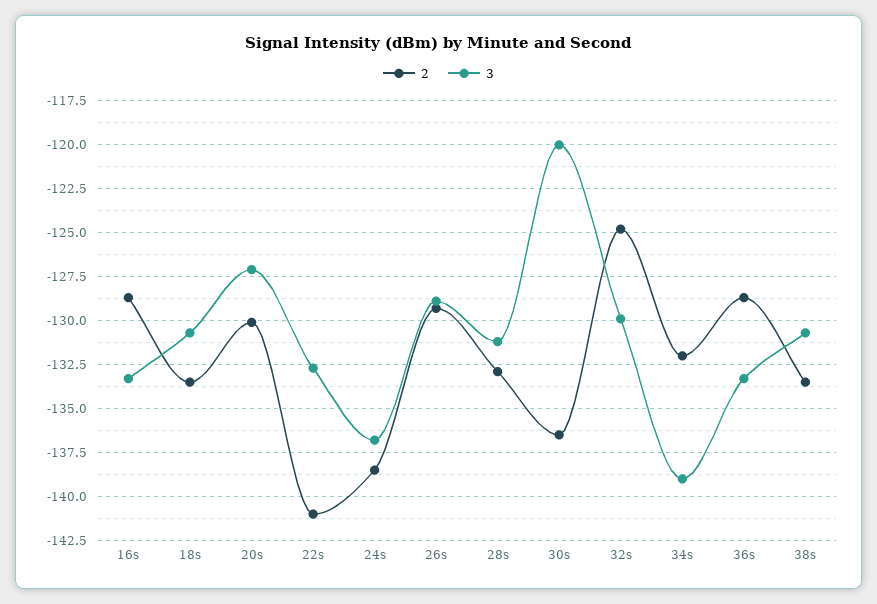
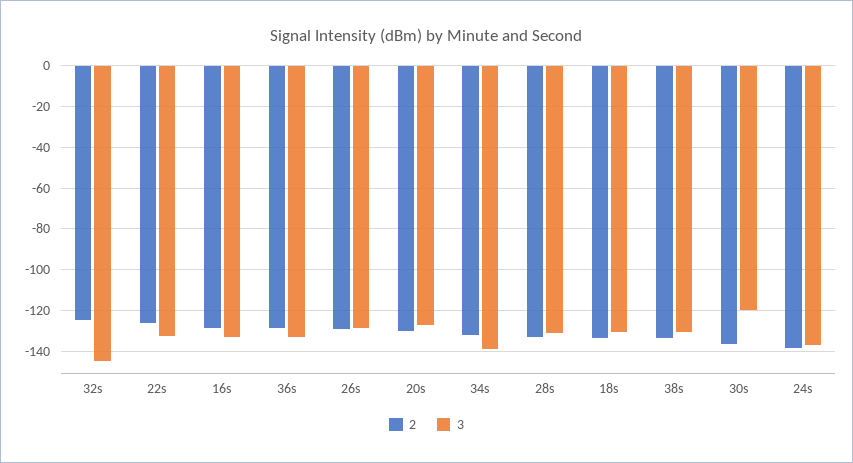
  {
    "2": {
      "16s": -128.5,
      "18s": -133.5,
      "20s": -130,
-     "22s": -141,
+     "22s": -125,
      "24s": -138.5,
      "26s": -129.5,
      "28s": -133,
      "30s": -136.5,
      "32s": -125,
      "34s": -132,
      "36s": -128.5,
      "38s": -133.5
    },
    "3": {
      "16s": -133.5,
      "18s": -130.5,
      "20s": -127,
      "22s": -132.5,
      "24s": -137,
      "26s": -129,
      "28s": -131,
      "30s": -120,
-     "32s": -130,
+     "32s": -145,
      "34s": -139,
      "36s": -133.5,
      "38s": -130.5
    }
  }

